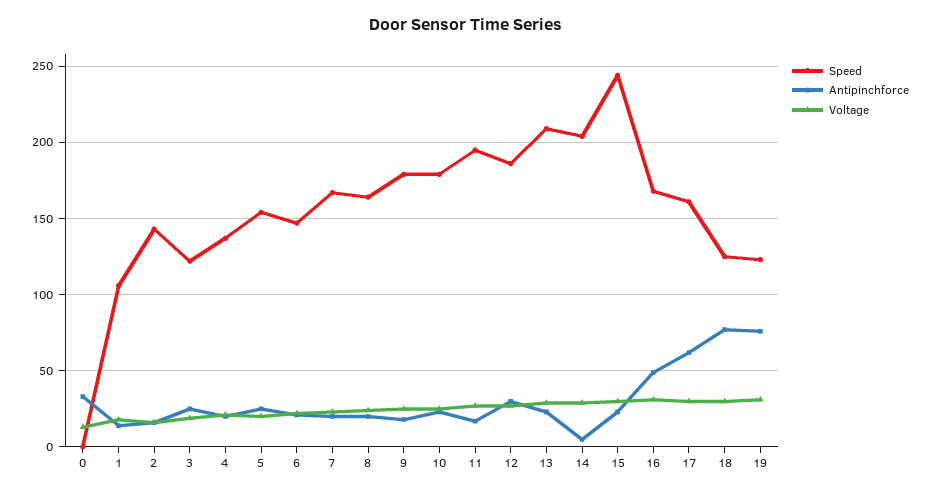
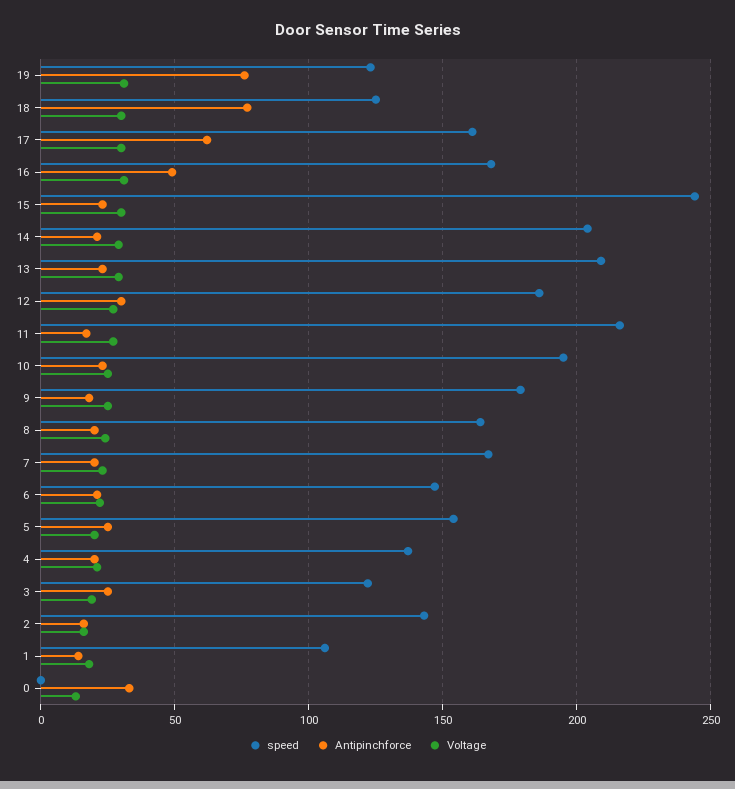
  {
    "Speed": {
      "0": 0,
      "1": 105,
      "2": 145,
      "3": 120,
      "4": 135,
      "5": 155,
      "6": 145,
      "7": 165,
      "8": 165,
      "9": 180,
-     "10": 180,
+     "10": 195,
-     "11": 195,
+     "11": 215,
      "12": 185,
      "13": 210,
      "14": 205,
      "15": 245,
      "16": 170,
      "17": 160,
      "18": 125,
      "19": 125
    },
    "Antipinchforce": {
      "0": 35,
      "1": 15,
      "2": 15,
      "3": 25,
      "4": 20,
      "5": 25,
      "6": 20,
      "7": 20,
      "8": 20,
      "9": 20,
      "10": 25,
      "11": 15,
      "12": 30,
      "13": 25,
-     "14": 5,
+     "14": 20,
      "15": 25,
      "16": 50,
      "17": 60,
      "18": 75,
      "19": 75
    },
    "Voltage": {
      "0": 15,
      "1": 20,
      "2": 15,
      "3": 20,
      "4": 20,
      "5": 20,
      "6": 20,
      "7": 25,
      "8": 25,
      "9": 25,
      "10": 25,
      "11": 25,
      "12": 25,
      "13": 30,
      "14": 30,
      "15": 30,
      "16": 30,
      "17": 30,
      "18": 30,
      "19": 30
    }
  }

